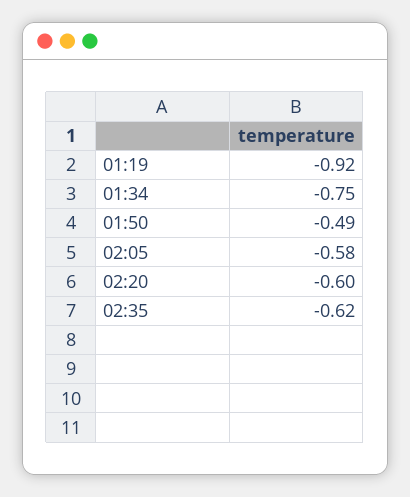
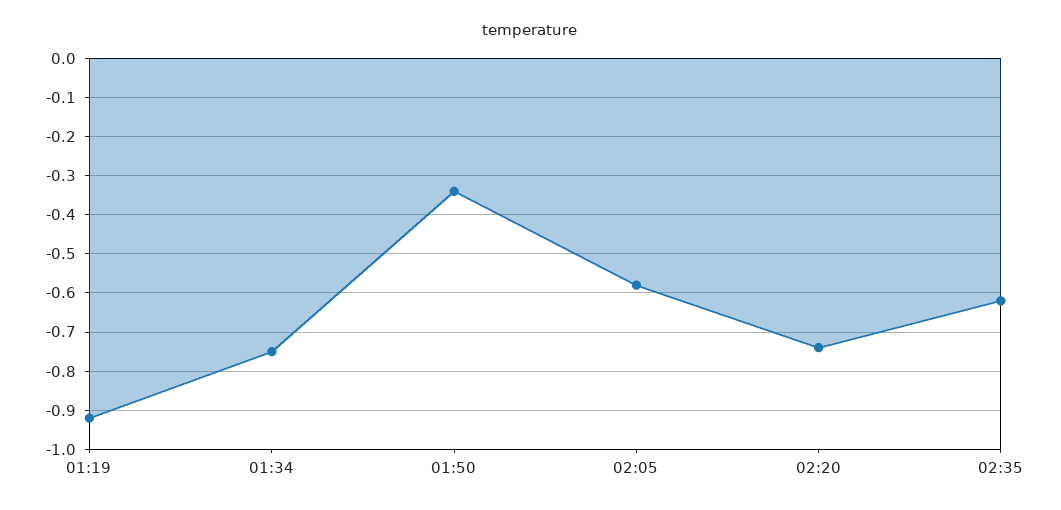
  {
    "01:19": -0.92,
    "01:34": -0.75,
-   "01:50": -0.49,
+   "01:50": -0.35,
    "02:05": -0.58,
-   "02:20": -0.6,
+   "02:20": -0.75,
    "02:35": -0.62
  }

